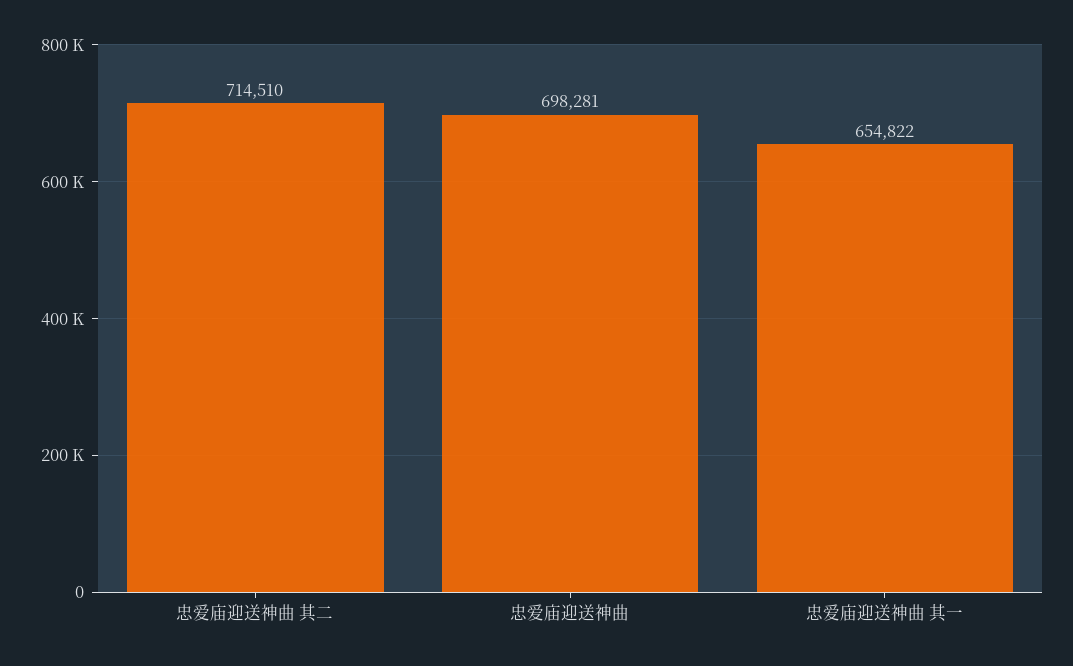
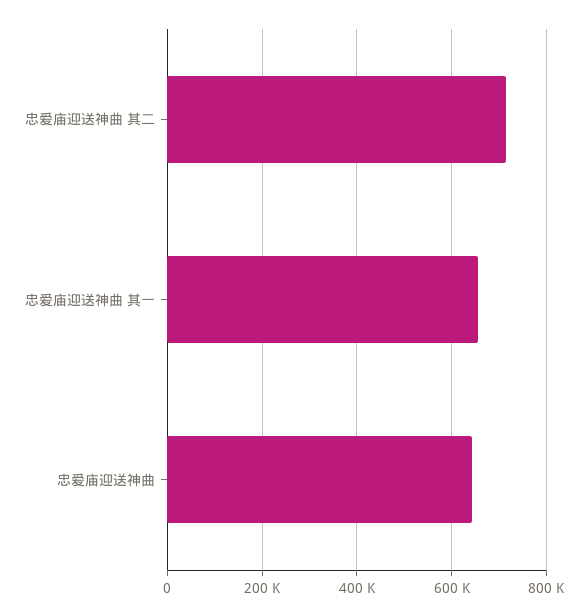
  {
    "忠爱庙迎送神曲 其二": 714510,
-   "忠爱庙迎送神曲": 698281,
+   "忠爱庙迎送神曲": 640000,
    "忠爱庙迎送神曲 其一": 654822
  }

